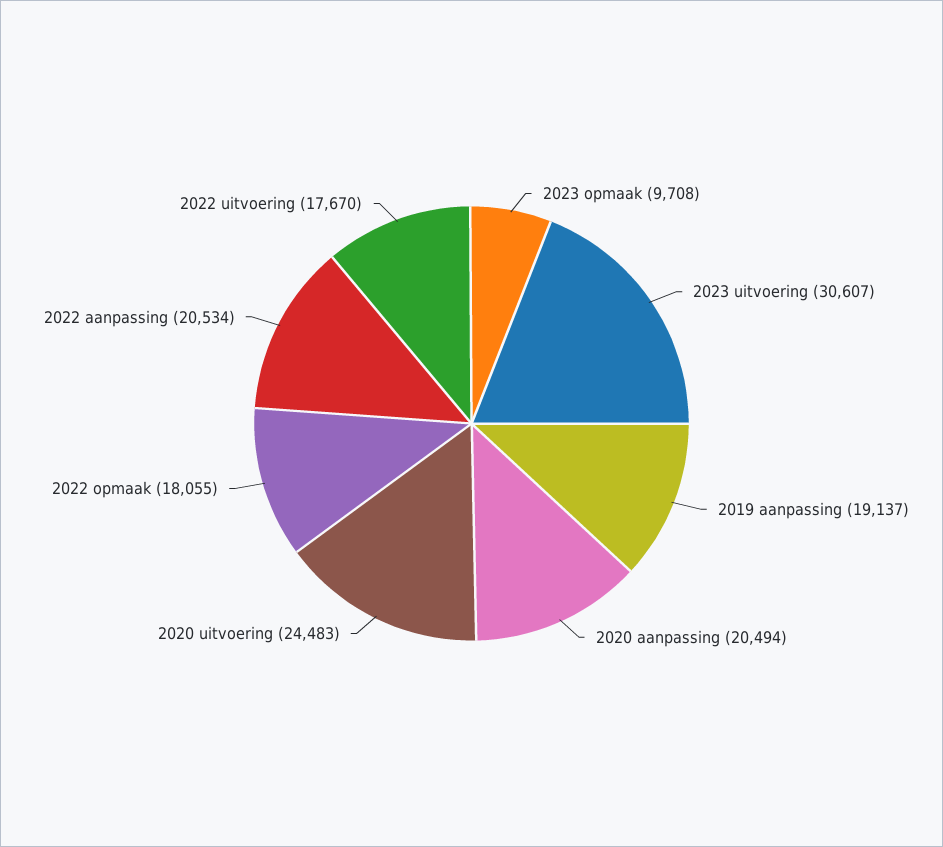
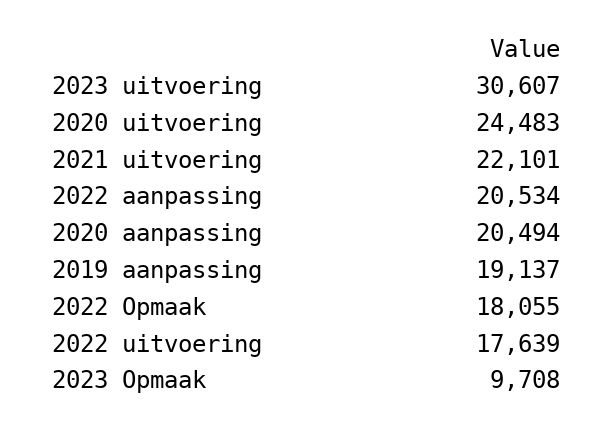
  {
    "2023 opmaak": 9708,
    "2023 uitvoering": 30607,
    "2019 aanpassing": 19137,
    "2020 aanpassing": 20494,
    "2020 uitvoering": 24483,
    "2022 opmaak": 18055,
    "2022 aanpassing": 20534,
-   "2022 uitvoering": 17670
+   "2022 uitvoering": 17639,
+   "2021 uitvoering": 22101
  }

